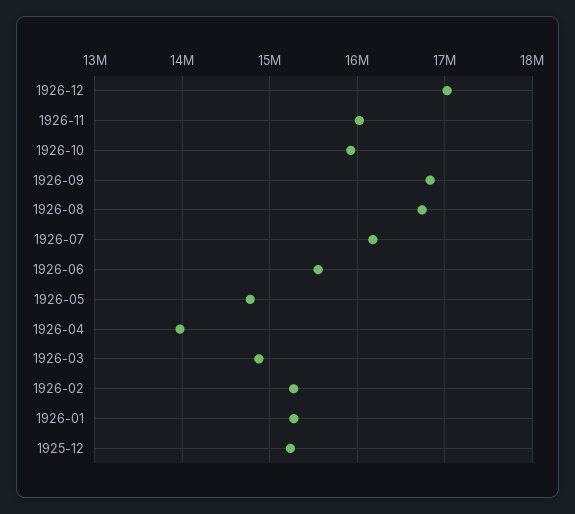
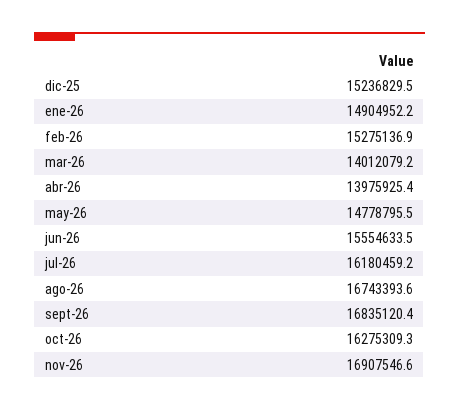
  {
-   "1926-12": 17000000,
-   "1926-11": 16000000,
+   "1926-11": 16907546.6,
-   "1926-10": 15900000,
+   "1926-10": 16275309.3,
    "1926-09": 16835120.4,
    "1926-08": 16743393.6,
    "1926-07": 16180459.2,
    "1926-06": 15554633.5,
    "1926-05": 14778795.5,
    "1926-04": 13975925.4,
-   "1926-03": 14900000,
+   "1926-03": 14012079.2,
    "1926-02": 15275136.9,
-   "1926-01": 15300000,
+   "1926-01": 14904952.2,
    "1925-12": 15236829.5
  }

